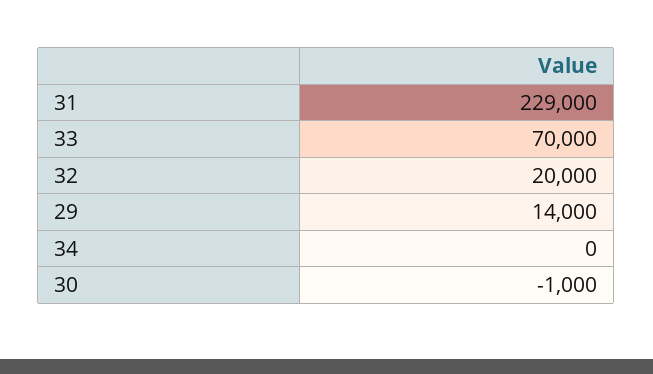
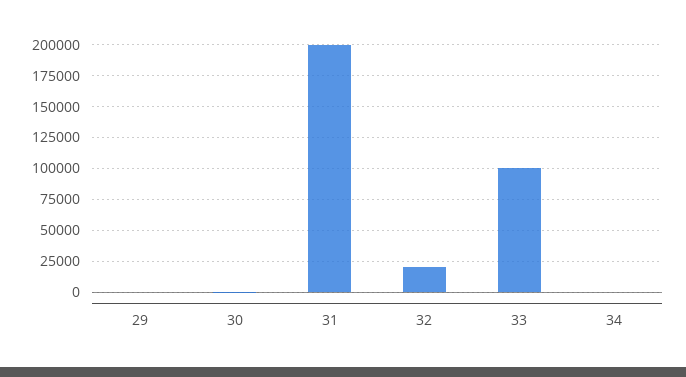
  {
-   "31": 229000,
+   "31": 200000,
-   "33": 70000,
+   "33": 100000,
    "32": 20000,
-   "29": 14000,
+   "29": 0,
    "34": 0,
    "30": -1000
  }

